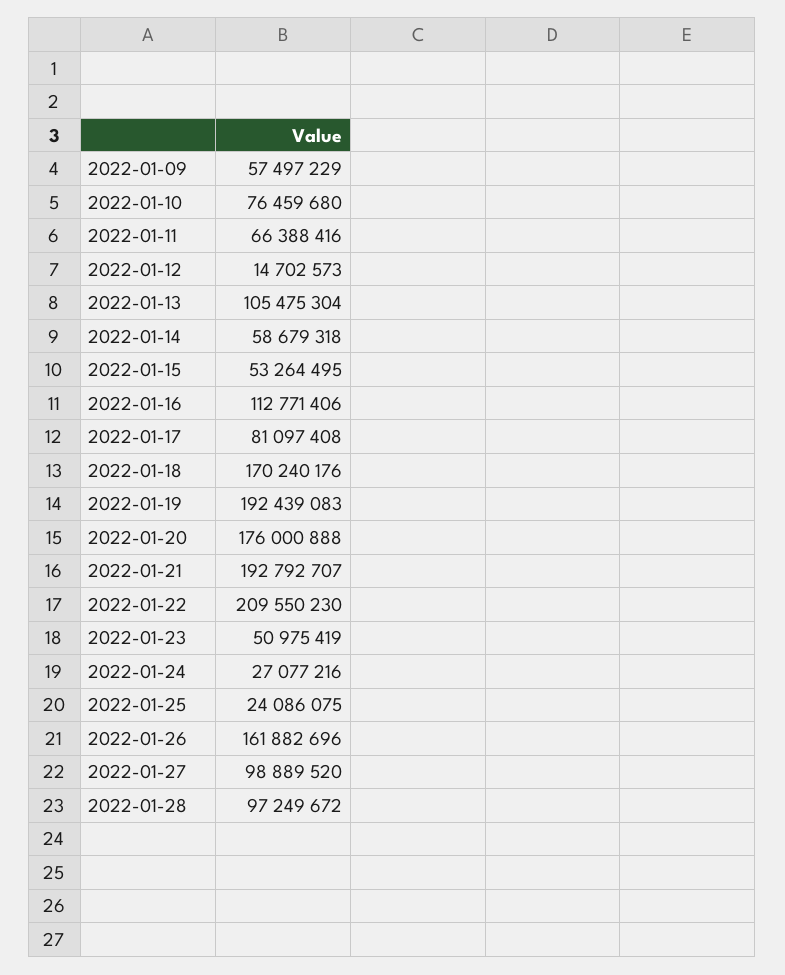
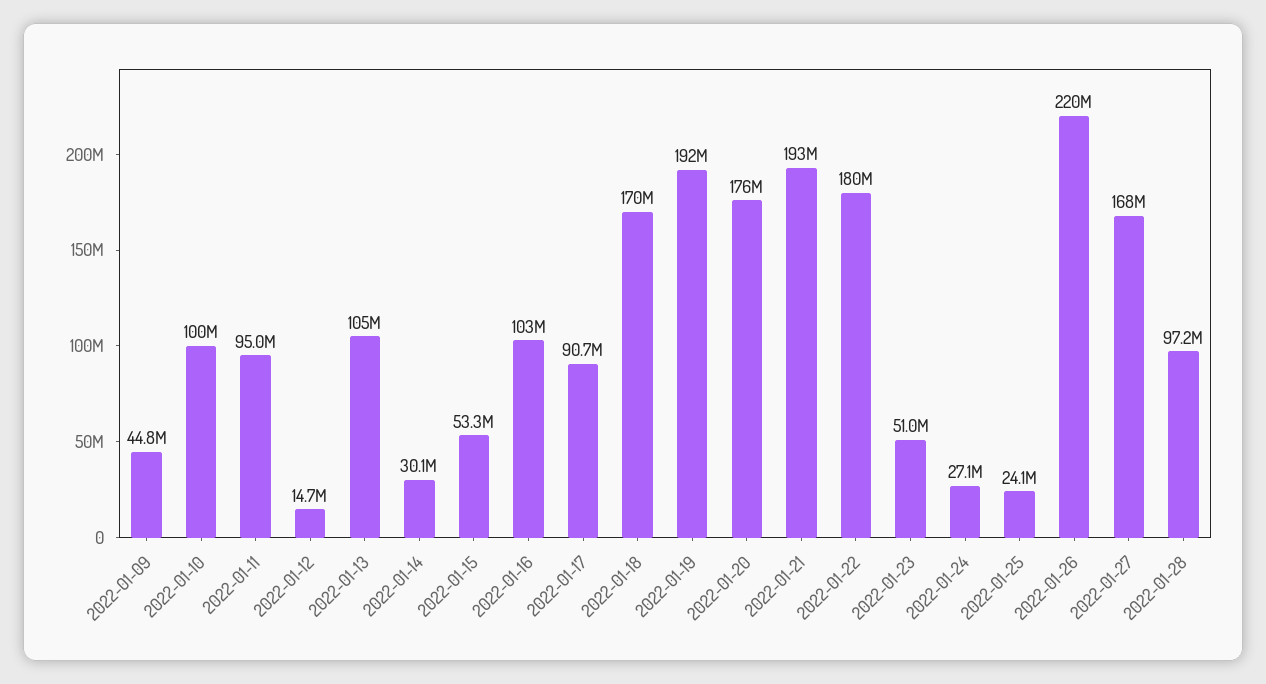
  {
-   "2022-01-09": 57497229,
+   "2022-01-09": 44800000,
-   "2022-01-10": 76459680,
+   "2022-01-10": 100000000,
-   "2022-01-11": 66388416,
+   "2022-01-11": 95000000,
    "2022-01-12": 14702573,
    "2022-01-13": 105475304,
-   "2022-01-14": 58679318,
+   "2022-01-14": 30100000,
    "2022-01-15": 53264495,
-   "2022-01-16": 112771406,
+   "2022-01-16": 103000000,
-   "2022-01-17": 81097408,
+   "2022-01-17": 90700000,
    "2022-01-18": 170240176,
    "2022-01-19": 192439083,
    "2022-01-20": 176000888,
    "2022-01-21": 192792707,
-   "2022-01-22": 209550230,
+   "2022-01-22": 180000000,
    "2022-01-23": 50975419,
    "2022-01-24": 27077216,
    "2022-01-25": 24086075,
-   "2022-01-26": 161882696,
+   "2022-01-26": 220000000,
-   "2022-01-27": 98889520,
+   "2022-01-27": 168000000,
    "2022-01-28": 97249672
  }

